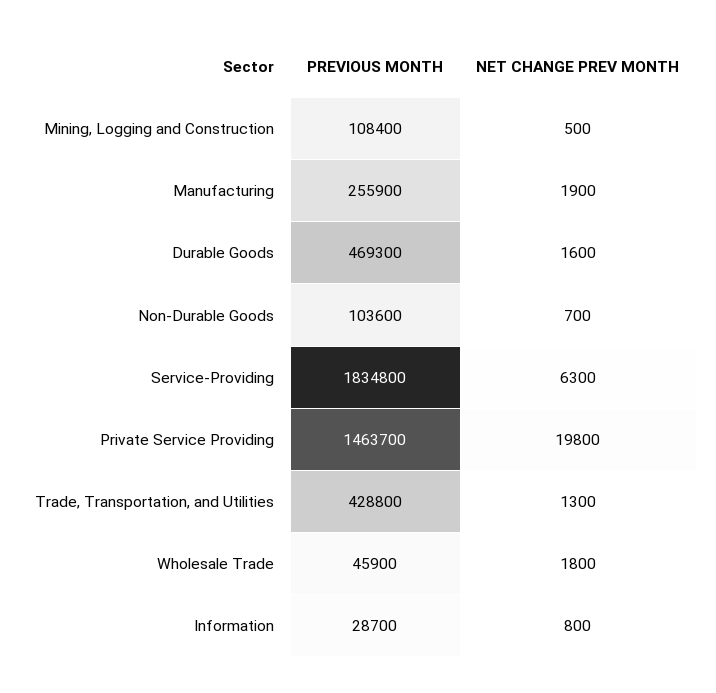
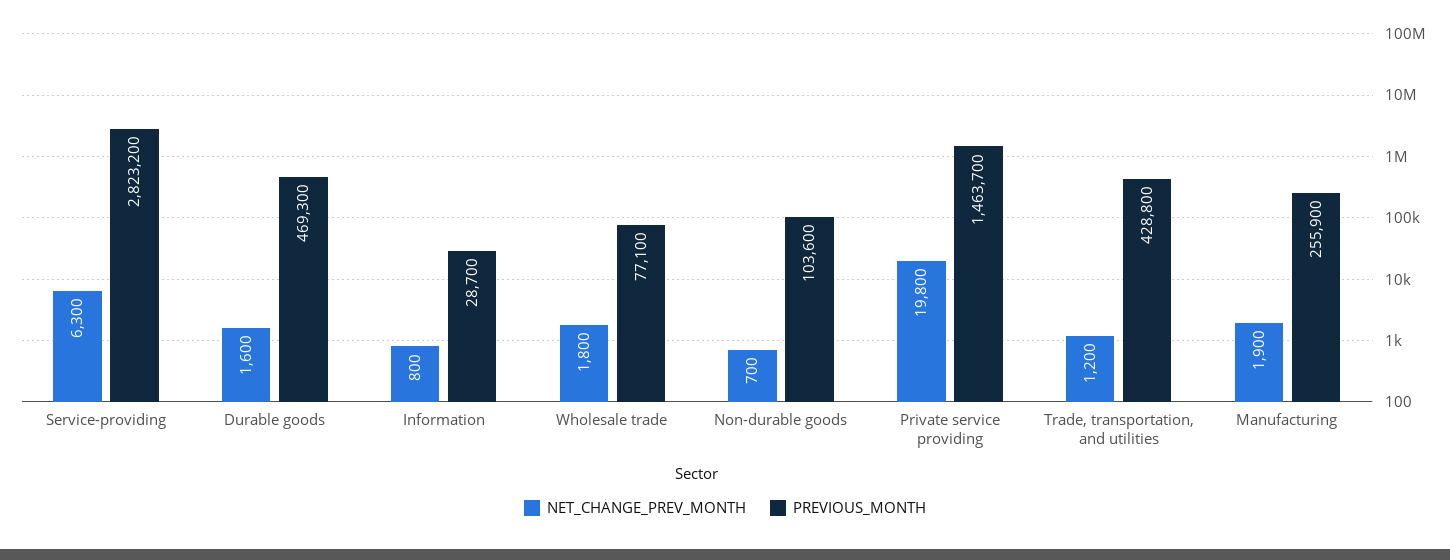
  {
    "PREVIOUS MONTH": {
-     "Mining, Logging and Construction": 108400,
      "Manufacturing": 255900,
      "Durable Goods": 469300,
      "Non-Durable Goods": 103600,
-     "Service-Providing": 1834800,
+     "Service-Providing": 2823200,
      "Private Service Providing": 1463700,
      "Trade, Transportation, and Utilities": 428800,
-     "Wholesale Trade": 45900,
+     "Wholesale Trade": 77100,
      "Information": 28700
    },
    "NET CHANGE PREV MONTH": {
-     "Mining, Logging and Construction": 500,
      "Manufacturing": 1900,
      "Durable Goods": 1600,
      "Non-Durable Goods": 700,
      "Service-Providing": 6300,
      "Private Service Providing": 19800,
-     "Trade, Transportation, and Utilities": 1300,
+     "Trade, Transportation, and Utilities": 1200,
      "Wholesale Trade": 1800,
      "Information": 800
    }
  }

